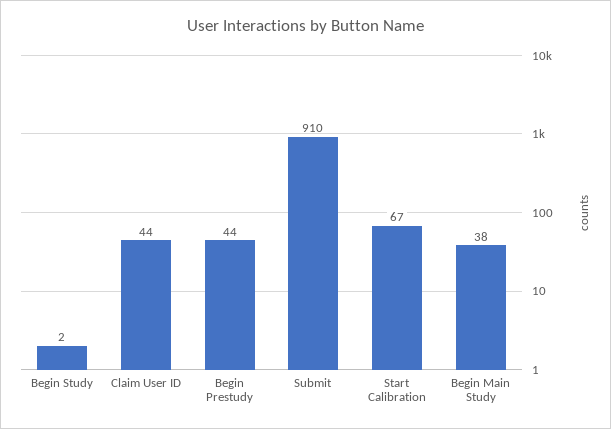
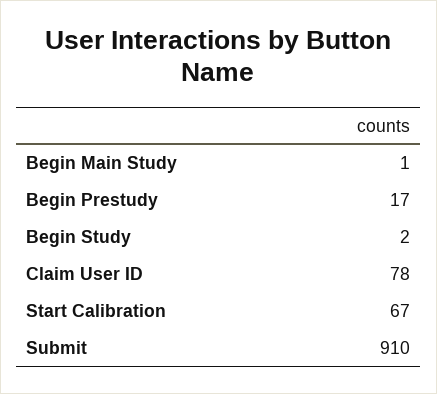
  {
    "Begin Study": 2,
-   "Claim User ID": 44,
+   "Claim User ID": 78,
-   "Begin Prestudy": 44,
+   "Begin Prestudy": 17,
    "Submit": 910,
    "Start Calibration": 67,
-   "Begin Main Study": 38
+   "Begin Main Study": 1
  }

